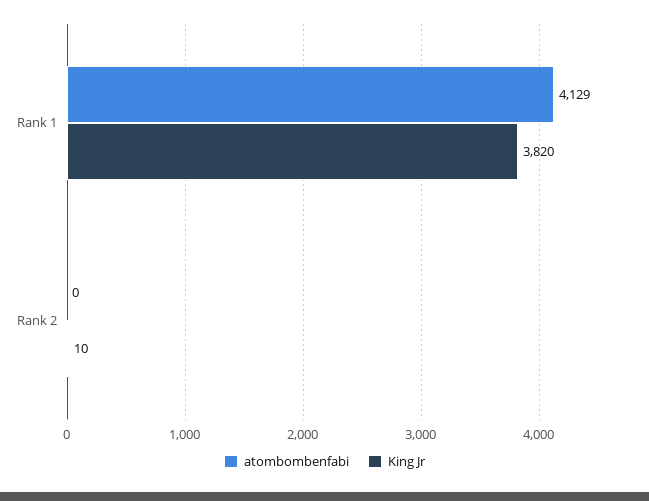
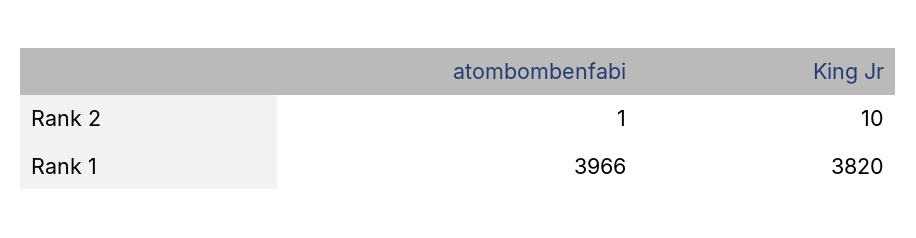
  {
    "atombombenfabi": {
-     "Rank 1": 4129,
+     "Rank 1": 3966,
-     "Rank 2": 0
+     "Rank 2": 1
    },
    "King Jr": {
      "Rank 1": 3820,
      "Rank 2": 10
    }
  }

